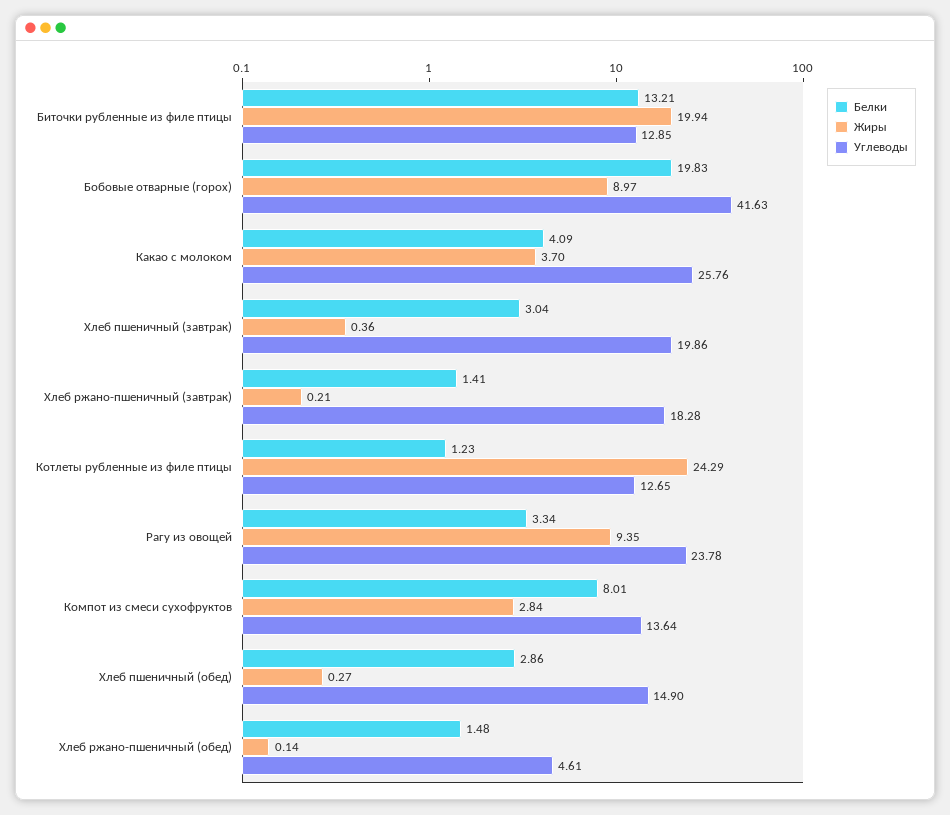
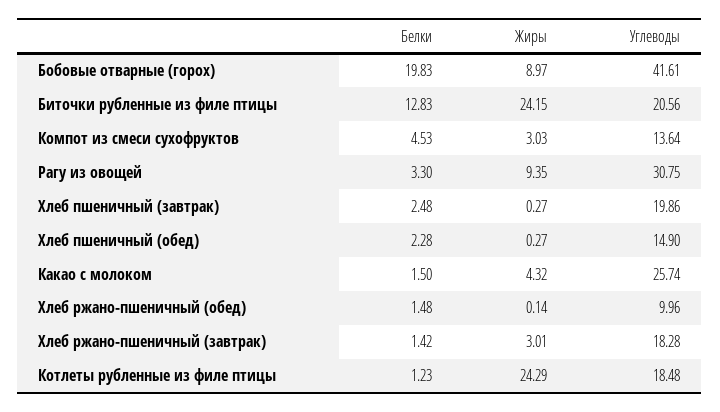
  {
    "Белки": {
-     "Биточки рубленные из филе птицы": 13.21,
+     "Биточки рубленные из филе птицы": 12.83,
      "Бобовые отварные (горох)": 19.83,
-     "Какао с молоком": 4.09,
+     "Какао с молоком": 1.5,
-     "Хлеб пшеничный (завтрак)": 3.04,
+     "Хлеб пшеничный (завтрак)": 2.48,
-     "Хлеб ржано-пшеничный (завтрак)": 1.41,
+     "Хлеб ржано-пшеничный (завтрак)": 1.42,
      "Котлеты рубленные из филе птицы": 1.23,
-     "Рагу из овощей": 3.34,
+     "Рагу из овощей": 3.3,
-     "Компот из смеси сухофруктов": 8.01,
+     "Компот из смеси сухофруктов": 4.53,
-     "Хлеб пшеничный (обед)": 2.86,
+     "Хлеб пшеничный (обед)": 2.28,
      "Хлеб ржано-пшеничный (обед)": 1.48
    },
    "Жиры": {
-     "Биточки рубленные из филе птицы": 19.94,
+     "Биточки рубленные из филе птицы": 24.15,
      "Бобовые отварные (горох)": 8.97,
-     "Какао с молоком": 3.7,
+     "Какао с молоком": 4.32,
-     "Хлеб пшеничный (завтрак)": 0.36,
+     "Хлеб пшеничный (завтрак)": 0.27,
-     "Хлеб ржано-пшеничный (завтрак)": 0.21,
+     "Хлеб ржано-пшеничный (завтрак)": 3.01,
      "Котлеты рубленные из филе птицы": 24.29,
      "Рагу из овощей": 9.35,
-     "Компот из смеси сухофруктов": 2.84,
+     "Компот из смеси сухофруктов": 3.03,
      "Хлеб пшеничный (обед)": 0.27,
      "Хлеб ржано-пшеничный (обед)": 0.14
    },
    "Углеводы": {
-     "Биточки рубленные из филе птицы": 12.85,
+     "Биточки рубленные из филе птицы": 20.56,
-     "Бобовые отварные (горох)": 41.63,
+     "Бобовые отварные (горох)": 41.61,
-     "Какао с молоком": 25.76,
+     "Какао с молоком": 25.74,
      "Хлеб пшеничный (завтрак)": 19.86,
      "Хлеб ржано-пшеничный (завтрак)": 18.28,
-     "Котлеты рубленные из филе птицы": 12.65,
+     "Котлеты рубленные из филе птицы": 18.48,
-     "Рагу из овощей": 23.78,
+     "Рагу из овощей": 30.75,
      "Компот из смеси сухофруктов": 13.64,
      "Хлеб пшеничный (обед)": 14.9,
-     "Хлеб ржано-пшеничный (обед)": 4.61
+     "Хлеб ржано-пшеничный (обед)": 9.96
    }
  }

